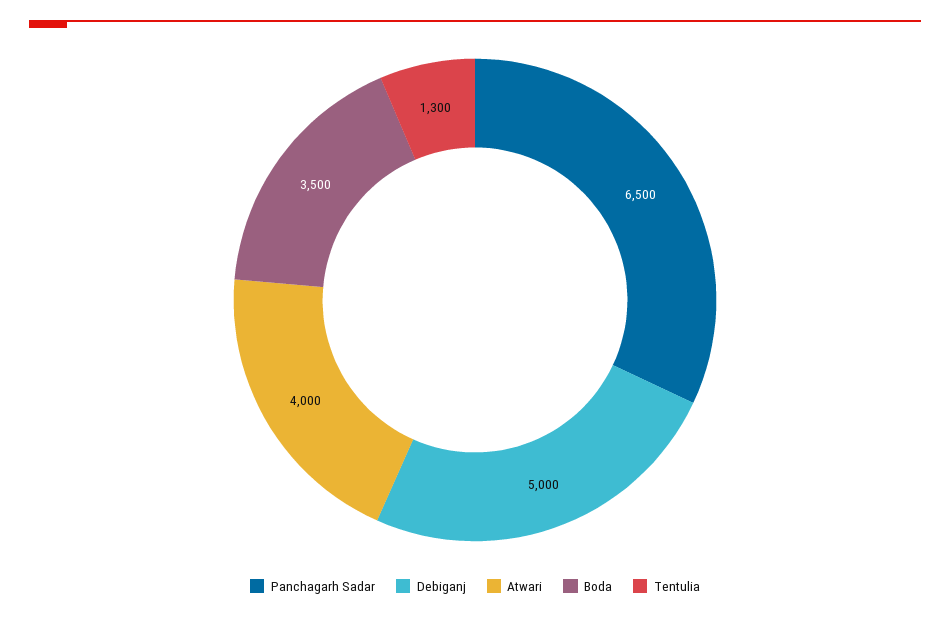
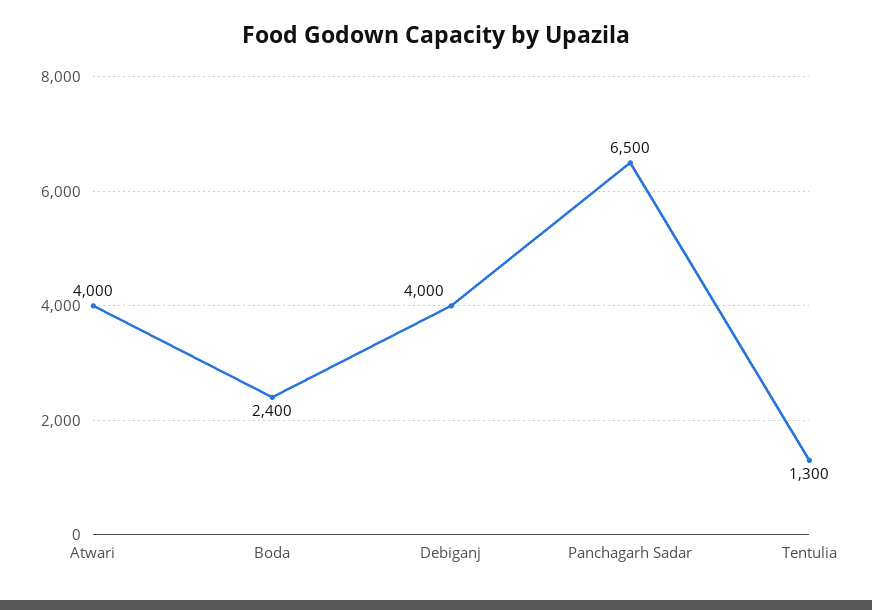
  {
    "Panchagarh Sadar": 6500,
-   "Debiganj": 5000,
+   "Debiganj": 4000,
    "Atwari": 4000,
-   "Boda": 3500,
+   "Boda": 2400,
    "Tentulia": 1300
  }

